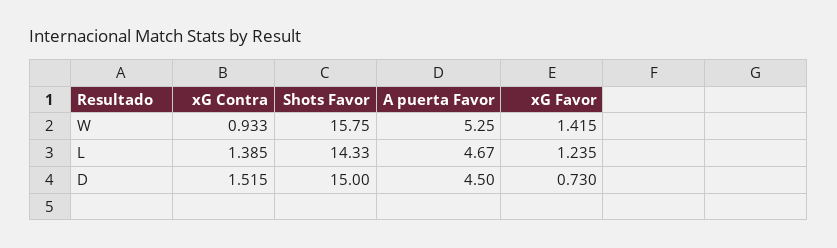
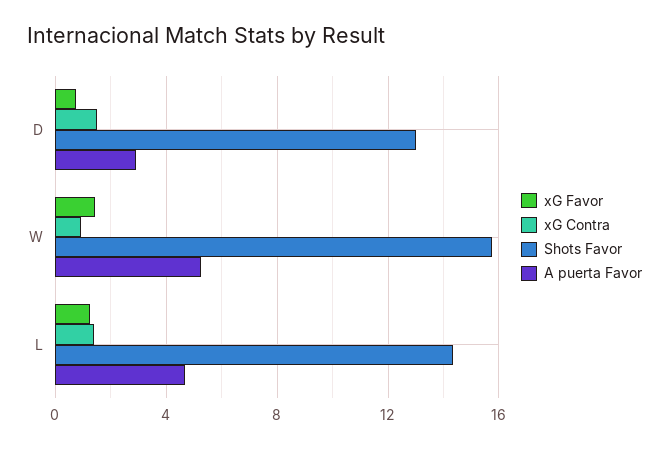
  {
    "xG Contra": {
      "W": 0.933,
      "L": 1.385,
      "D": 1.515
    },
    "Shots Favor": {
      "W": 15.75,
      "L": 14.33,
-     "D": 15
+     "D": 13
    },
    "A puerta Favor": {
      "W": 5.25,
      "L": 4.67,
-     "D": 4.5
+     "D": 3
    },
    "xG Favor": {
      "W": 1.415,
      "L": 1.235,
      "D": 0.73
    }
  }

